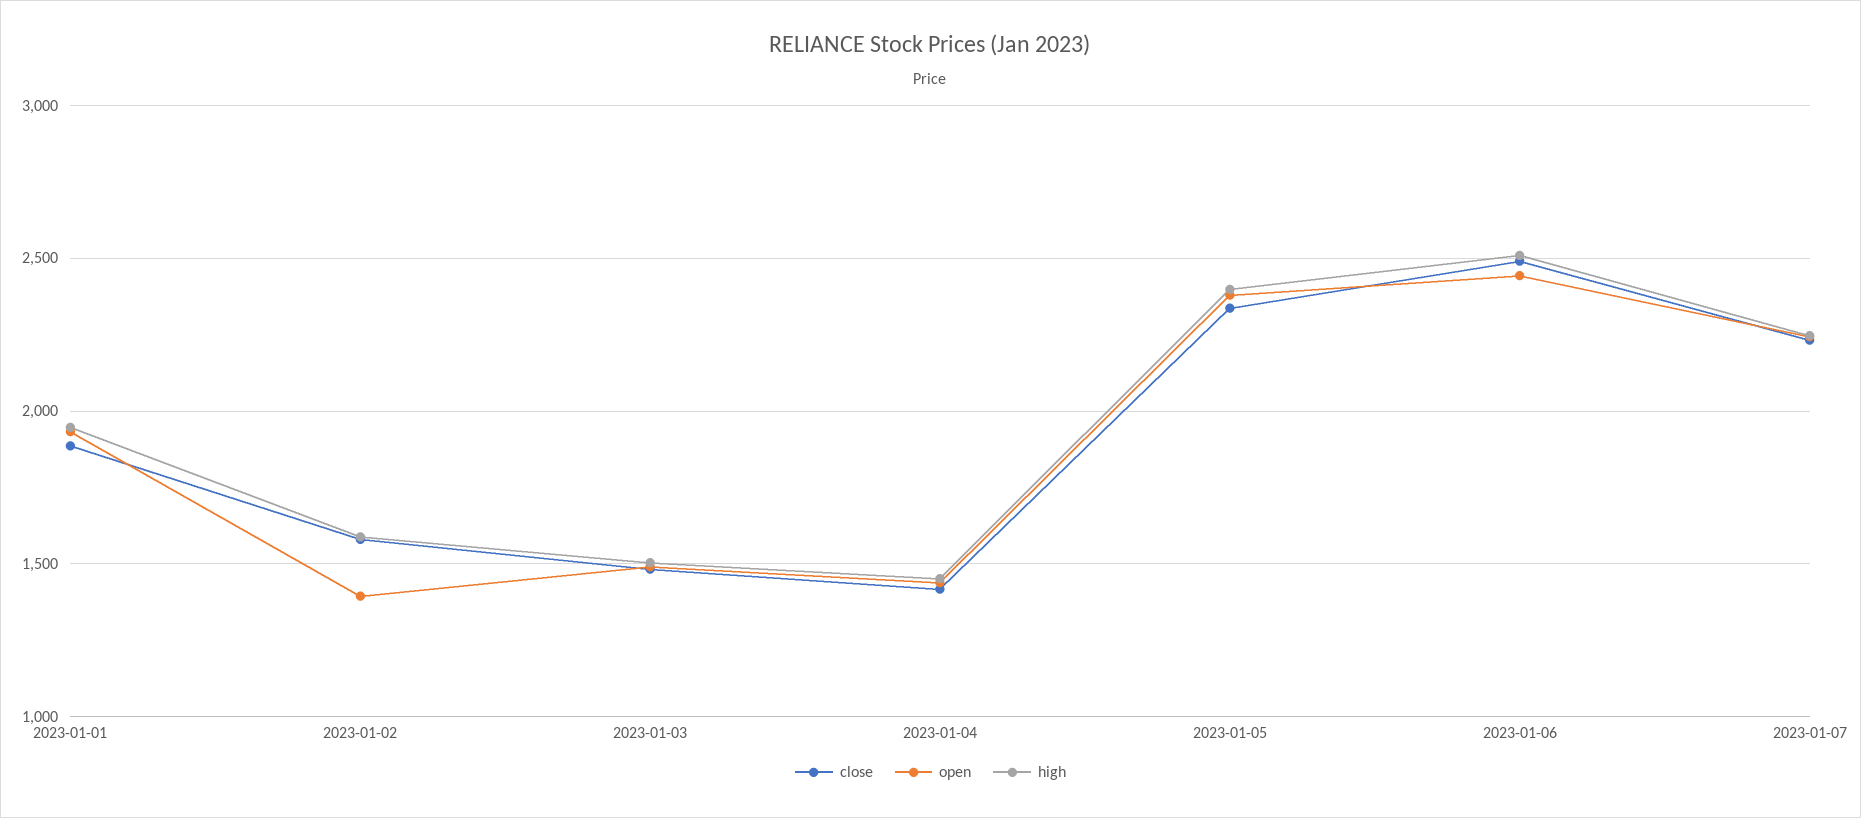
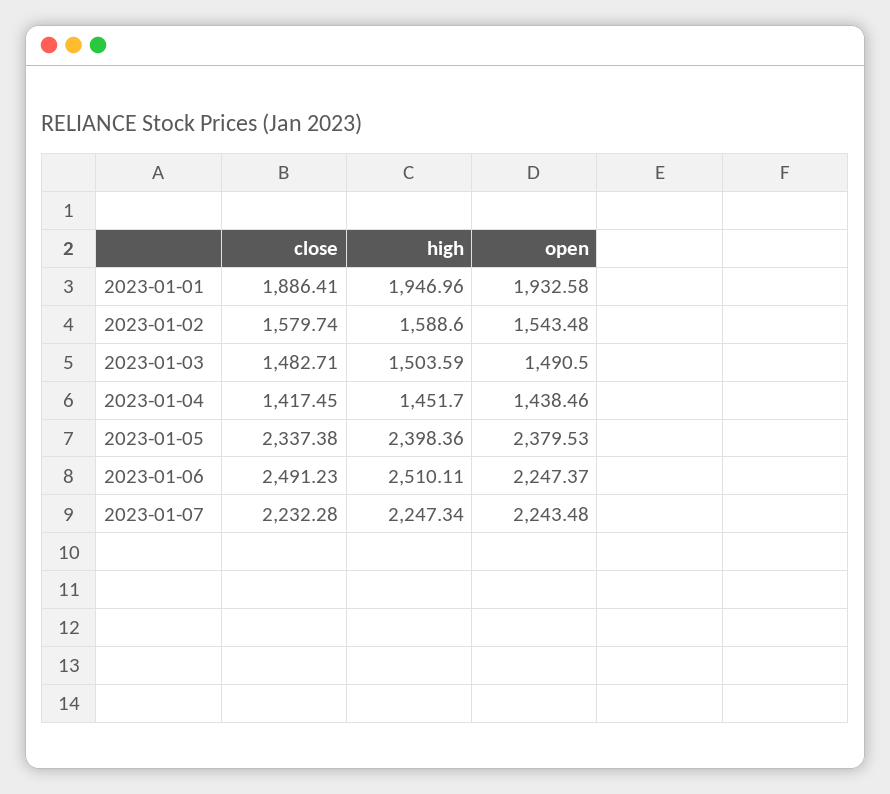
  {
    "close": {
      "2023-01-01": 1886.41,
      "2023-01-02": 1579.74,
      "2023-01-03": 1482.71,
      "2023-01-04": 1417.45,
      "2023-01-05": 2337.38,
      "2023-01-06": 2491.23,
      "2023-01-07": 2232.28
    },
    "open": {
      "2023-01-01": 1932.58,
-     "2023-01-02": 1400,
+     "2023-01-02": 1543.48,
      "2023-01-03": 1490.5,
      "2023-01-04": 1438.46,
      "2023-01-05": 2379.53,
-     "2023-01-06": 2450,
+     "2023-01-06": 2247.37,
      "2023-01-07": 2243.48
    },
    "high": {
      "2023-01-01": 1946.96,
      "2023-01-02": 1588.6,
      "2023-01-03": 1503.59,
      "2023-01-04": 1451.7,
      "2023-01-05": 2398.36,
      "2023-01-06": 2510.11,
      "2023-01-07": 2247.34
    }
  }

